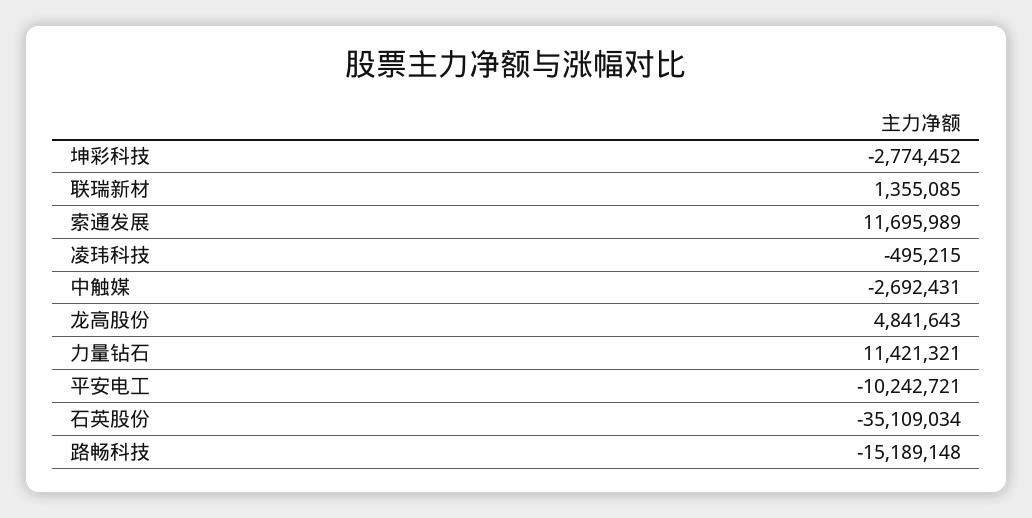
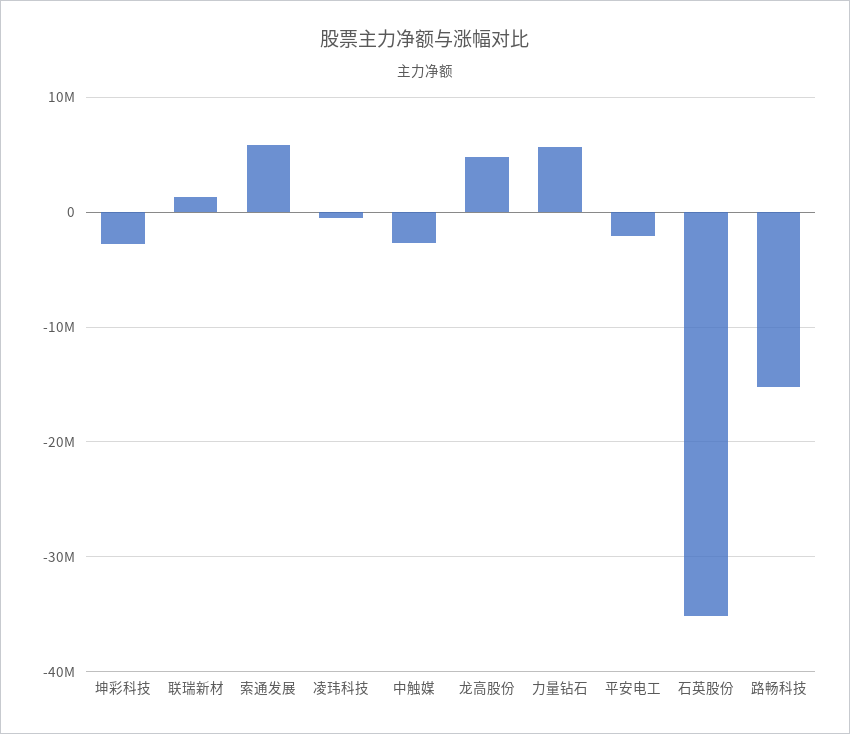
  {
    "坤彩科技": -2774452,
    "联瑞新材": 1355085,
-   "索通发展": 11695989,
+   "索通发展": 6000000,
    "凌玮科技": -495215,
    "中触媒": -2692431,
    "龙高股份": 4841643,
-   "力量钻石": 11421321,
+   "力量钻石": 6000000,
-   "平安电工": -10242721,
+   "平安电工": -2000000,
    "石英股份": -35109034,
    "路畅科技": -15189148
  }

